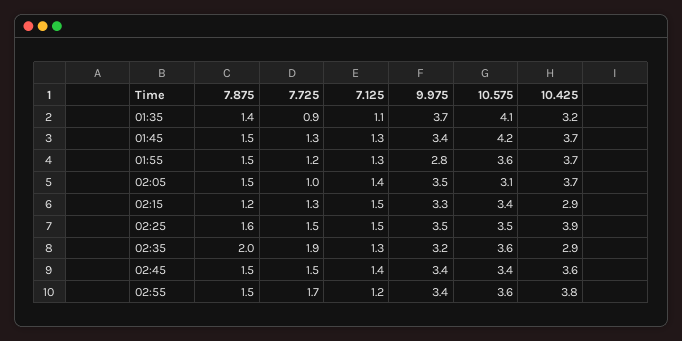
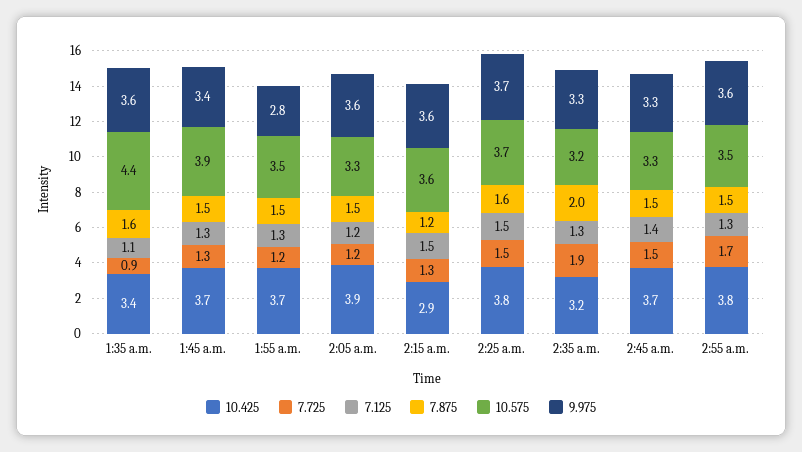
  {
    "7.875": {
-     "01:35": 1.4,
+     "01:35": 1.6,
      "01:45": 1.5,
      "01:55": 1.5,
      "02:05": 1.5,
      "02:15": 1.2,
      "02:25": 1.6,
      "02:35": 2,
      "02:45": 1.5,
      "02:55": 1.5
    },
    "7.725": {
      "01:35": 0.9,
      "01:45": 1.3,
      "01:55": 1.2,
-     "02:05": 1,
+     "02:05": 1.2,
      "02:15": 1.3,
      "02:25": 1.5,
      "02:35": 1.9,
      "02:45": 1.5,
      "02:55": 1.7
    },
    "7.125": {
      "01:35": 1.1,
      "01:45": 1.3,
      "01:55": 1.3,
-     "02:05": 1.4,
+     "02:05": 1.2,
      "02:15": 1.5,
      "02:25": 1.5,
      "02:35": 1.3,
      "02:45": 1.4,
-     "02:55": 1.2
+     "02:55": 1.3
    },
    "9.975": {
-     "01:35": 3.7,
+     "01:35": 3.6,
      "01:45": 3.4,
      "01:55": 2.8,
-     "02:05": 3.5,
+     "02:05": 3.6,
-     "02:15": 3.3,
+     "02:15": 3.6,
-     "02:25": 3.5,
+     "02:25": 3.7,
-     "02:35": 3.2,
+     "02:35": 3.3,
-     "02:45": 3.4,
+     "02:45": 3.3,
-     "02:55": 3.4
+     "02:55": 3.6
    },
    "10.575": {
-     "01:35": 4.1,
+     "01:35": 4.4,
-     "01:45": 4.2,
+     "01:45": 3.9,
-     "01:55": 3.6,
+     "01:55": 3.5,
-     "02:05": 3.1,
+     "02:05": 3.3,
-     "02:15": 3.4,
+     "02:15": 3.6,
-     "02:25": 3.5,
+     "02:25": 3.7,
-     "02:35": 3.6,
+     "02:35": 3.2,
-     "02:45": 3.4,
+     "02:45": 3.3,
-     "02:55": 3.6
+     "02:55": 3.5
    },
    "10.425": {
-     "01:35": 3.2,
+     "01:35": 3.4,
      "01:45": 3.7,
      "01:55": 3.7,
-     "02:05": 3.7,
+     "02:05": 3.9,
      "02:15": 2.9,
-     "02:25": 3.9,
+     "02:25": 3.8,
-     "02:35": 2.9,
+     "02:35": 3.2,
-     "02:45": 3.6,
+     "02:45": 3.7,
      "02:55": 3.8
    }
  }

